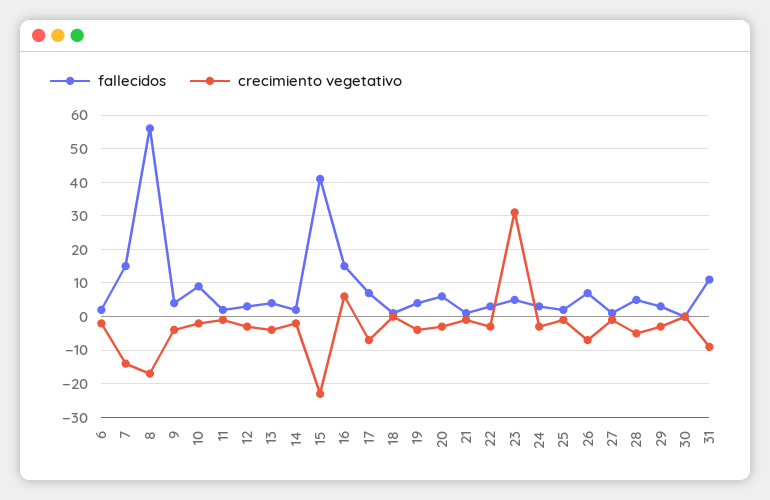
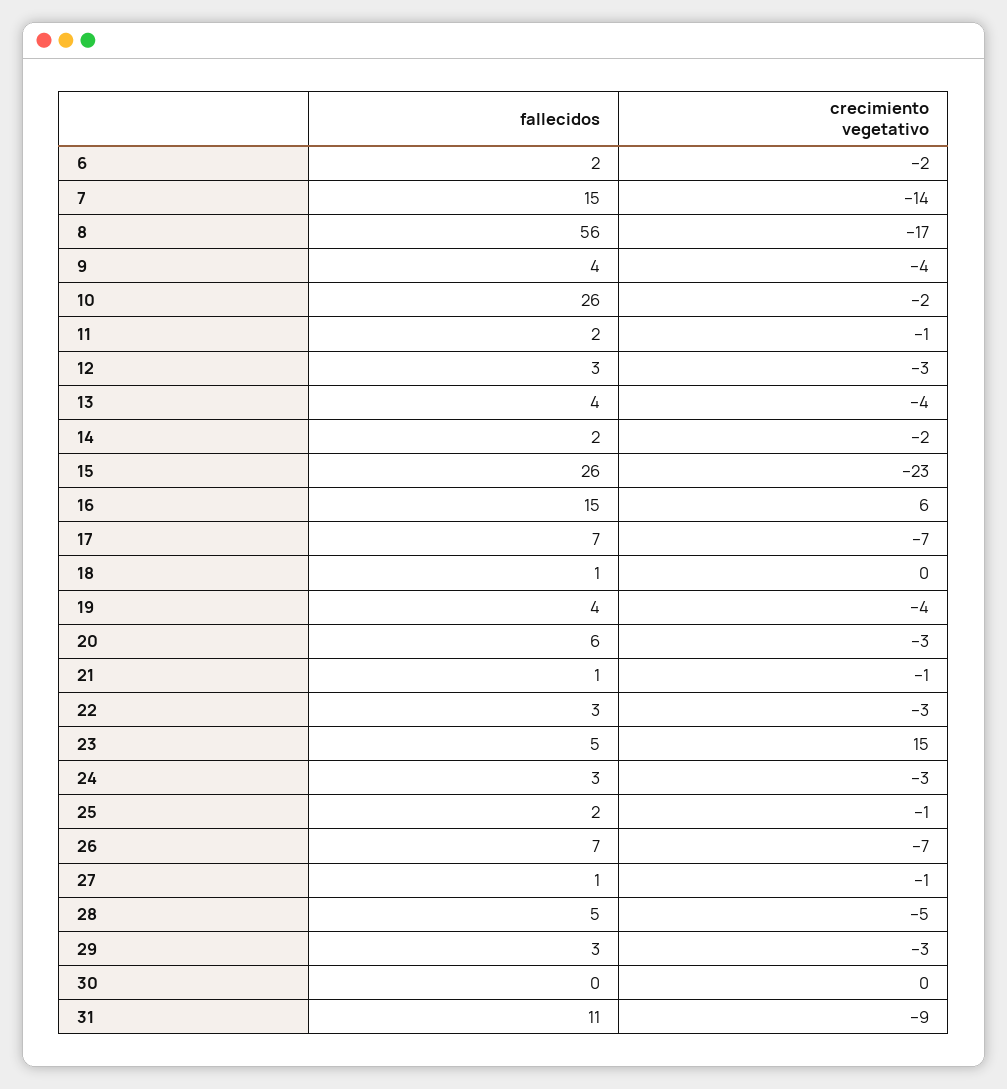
  {
    "fallecidos": {
      "6": 2,
      "7": 15,
      "8": 56,
      "9": 4,
-     "10": 10,
+     "10": 26,
      "11": 2,
      "12": 3,
      "13": 4,
      "14": 2,
-     "15": 40,
+     "15": 26,
      "16": 15,
      "17": 7,
      "18": 1,
      "19": 4,
      "20": 6,
      "21": 1,
      "22": 3,
      "23": 5,
      "24": 3,
      "25": 2,
      "26": 7,
      "27": 1,
      "28": 5,
      "29": 3,
      "30": 0,
      "31": 11
    },
    "crecimiento vegetativo": {
      "6": -2,
      "7": -14,
      "8": -17,
      "9": -4,
      "10": -2,
      "11": -1,
      "12": -3,
      "13": -4,
      "14": -2,
      "15": -23,
      "16": 6,
      "17": -7,
      "18": 0,
      "19": -4,
      "20": -3,
      "21": -1,
      "22": -3,
-     "23": 30,
+     "23": 15,
      "24": -3,
      "25": -1,
      "26": -7,
      "27": -1,
      "28": -5,
      "29": -3,
      "30": 0,
      "31": -9
    }
  }

